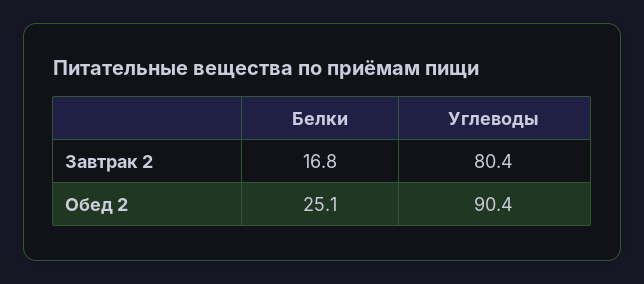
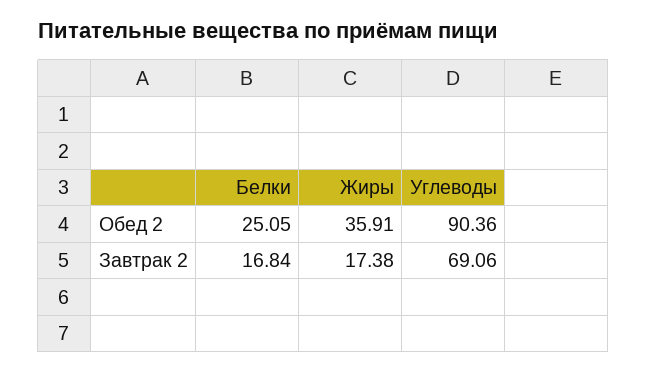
  {
    "Белки": {
      "Завтрак 2": 16.84,
      "Обед 2": 25.05
    },
    "Углеводы": {
-     "Завтрак 2": 80.4,
+     "Завтрак 2": 69.06,
      "Обед 2": 90.36
-   }
+   },
+   "Жиры": {
+     "Обед 2": 35.91,
+     "Завтрак 2": 17.38
+   }
  }

